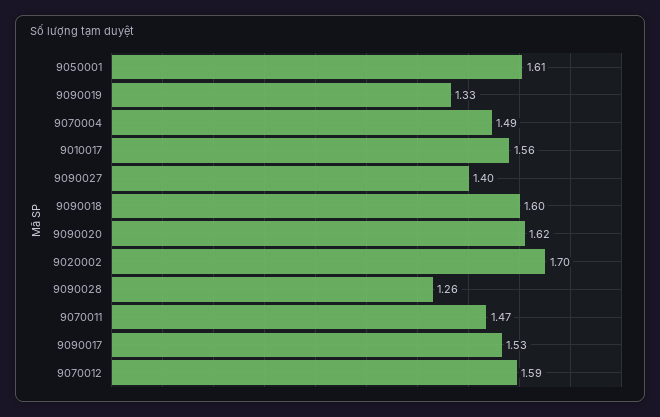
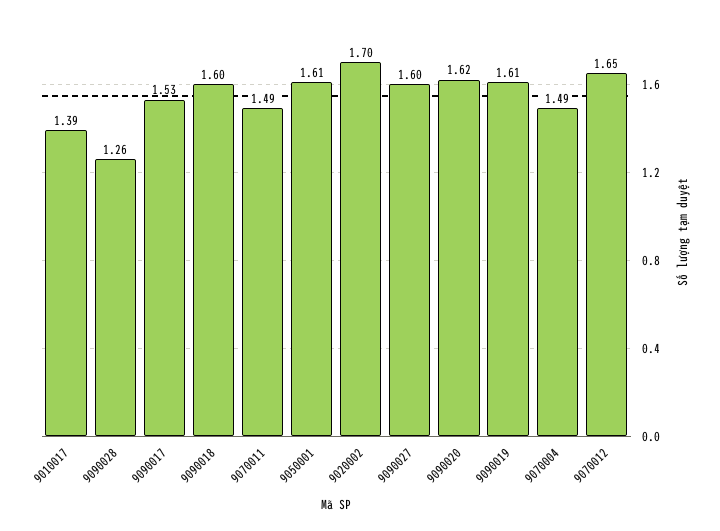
  {
    "9050001": 1.61,
-   "9090019": 1.33,
+   "9090019": 1.61,
    "9070004": 1.49,
-   "9010017": 1.56,
+   "9010017": 1.39,
-   "9090027": 1.4,
+   "9090027": 1.6,
    "9090018": 1.6,
    "9090020": 1.62,
    "9020002": 1.7,
    "9090028": 1.26,
-   "9070011": 1.47,
+   "9070011": 1.49,
    "9090017": 1.53,
-   "9070012": 1.59
+   "9070012": 1.65
  }

